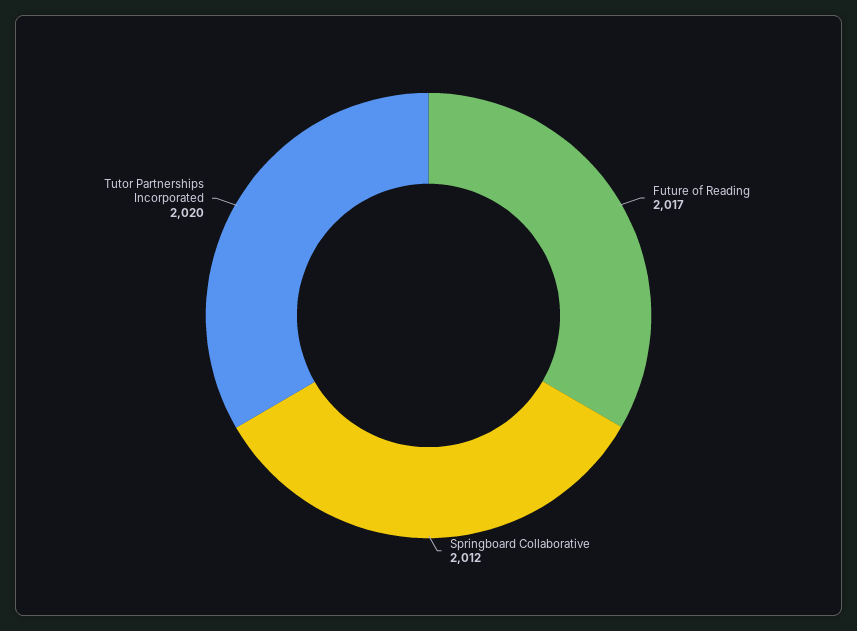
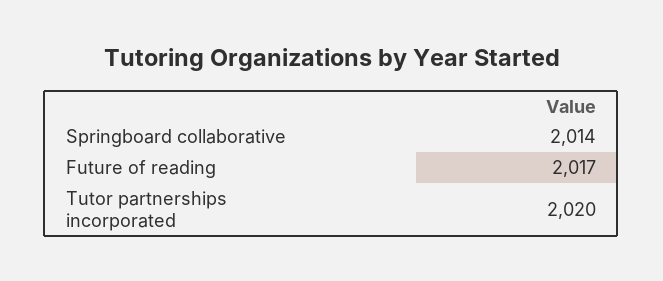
  {
    "Future of Reading": 2017,
-   "Springboard Collaborative": 2012,
+   "Springboard Collaborative": 2014,
    "Tutor Partnerships Incorporated": 2020
  }

